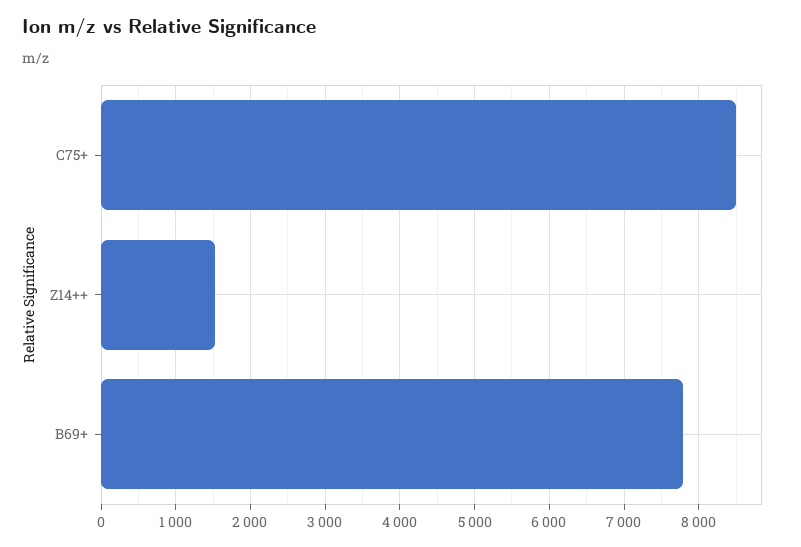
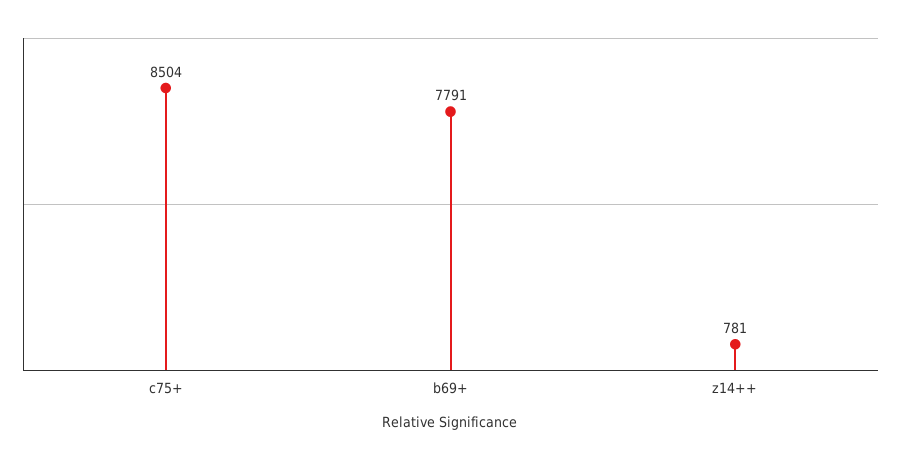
  {
    "C75+": 8504,
-   "Z14++": 1500,
+   "Z14++": 781,
    "B69+": 7791
  }

